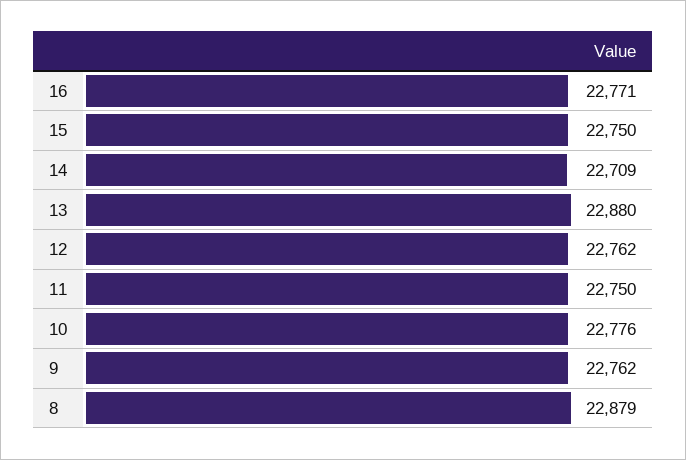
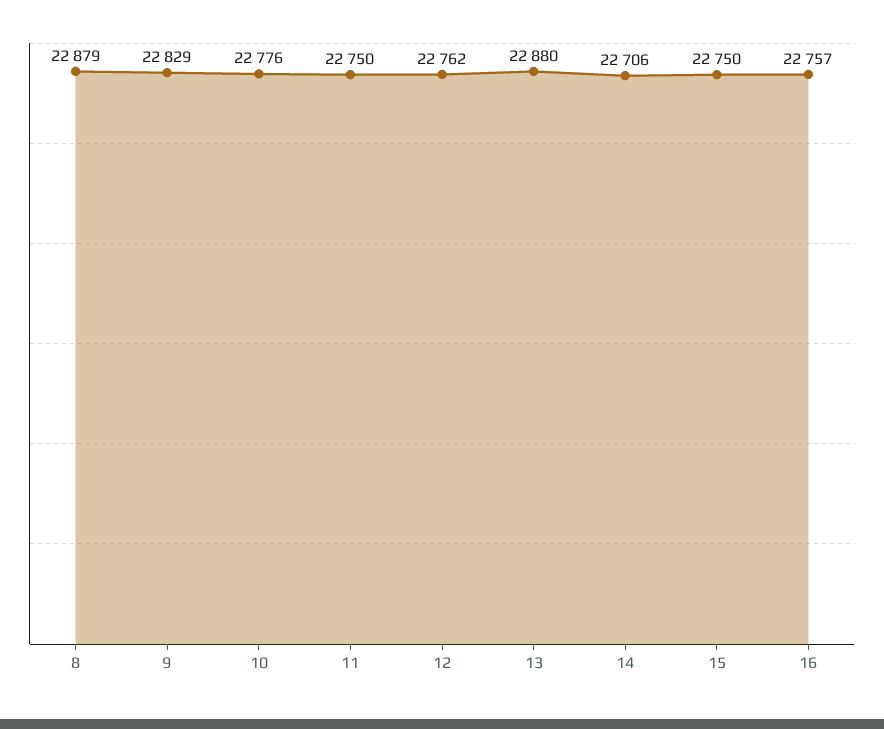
  {
-   "16": 22771,
+   "16": 22757,
    "15": 22750,
-   "14": 22709,
+   "14": 22706,
    "13": 22880,
    "12": 22762,
    "11": 22750,
    "10": 22776,
-   "9": 22762,
+   "9": 22829,
    "8": 22879
  }

